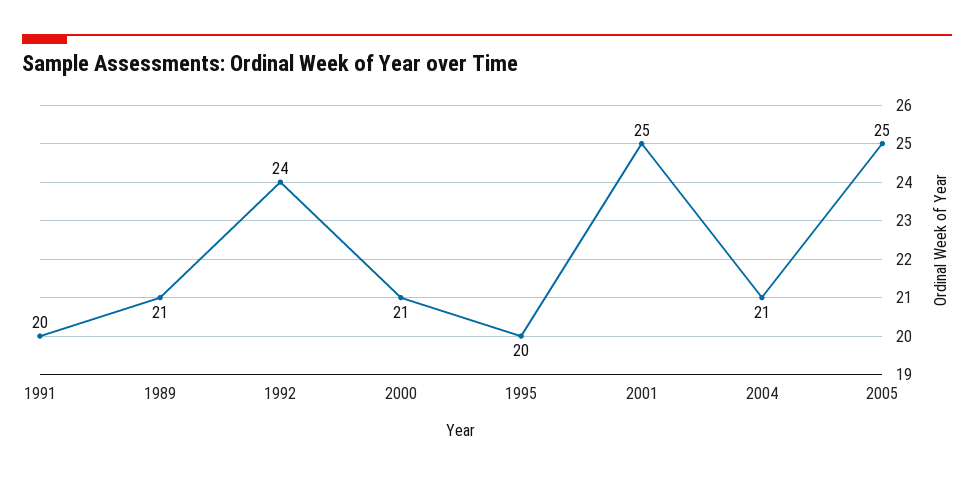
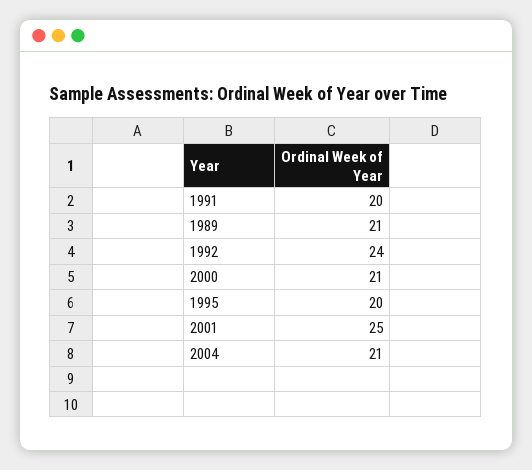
  {
    "1991": 20,
    "1989": 21,
    "1992": 24,
    "2000": 21,
    "1995": 20,
    "2001": 25,
-   "2004": 21,
+   "2004": 21
-   "2005": 25
  }

